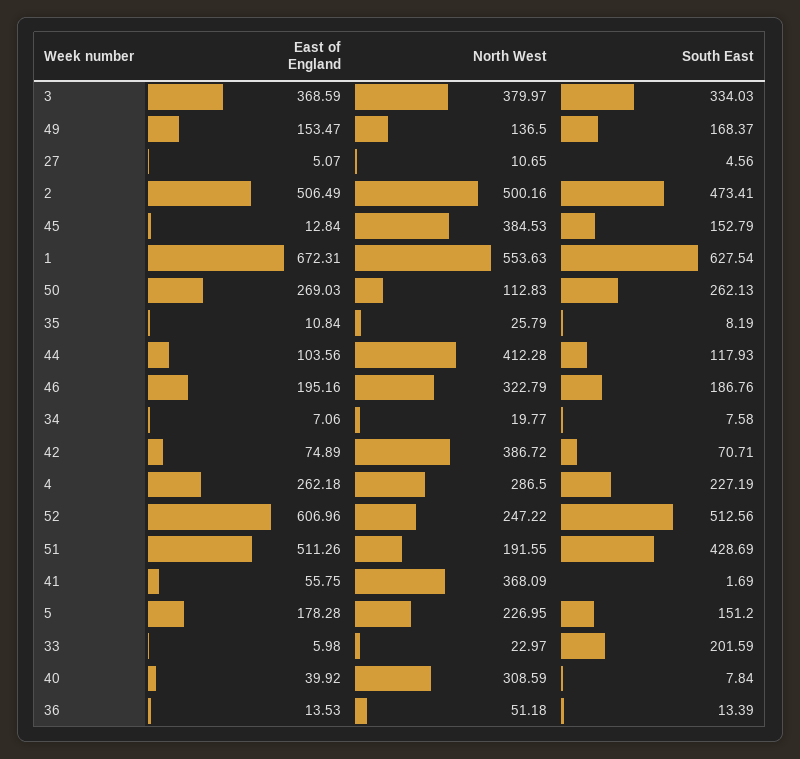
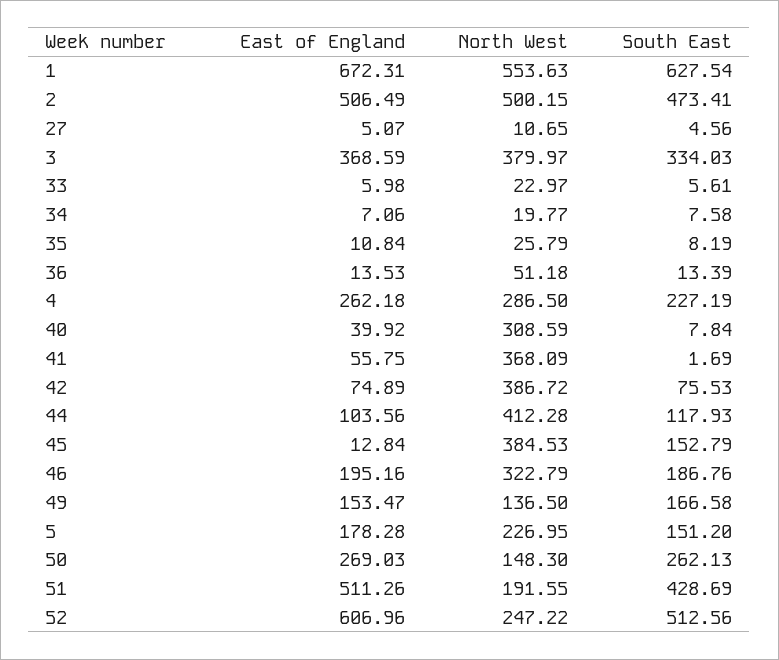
  {
    "East of England": {
      "3": 368.59,
      "49": 153.47,
      "27": 5.07,
      "2": 506.49,
      "45": 12.84,
      "1": 672.31,
      "50": 269.03,
      "35": 10.84,
      "44": 103.56,
      "46": 195.16,
      "34": 7.06,
      "42": 74.89,
      "4": 262.18,
      "52": 606.96,
      "51": 511.26,
      "41": 55.75,
      "5": 178.28,
      "33": 5.98,
      "40": 39.92,
      "36": 13.53
    },
    "North West": {
      "3": 379.97,
      "49": 136.5,
      "27": 10.65,
-     "2": 500.16,
+     "2": 500.15,
      "45": 384.53,
      "1": 553.63,
-     "50": 112.83,
+     "50": 148.3,
      "35": 25.79,
      "44": 412.28,
      "46": 322.79,
      "34": 19.77,
      "42": 386.72,
      "4": 286.5,
      "52": 247.22,
      "51": 191.55,
      "41": 368.09,
      "5": 226.95,
      "33": 22.97,
      "40": 308.59,
      "36": 51.18
    },
    "South East": {
      "3": 334.03,
-     "49": 168.37,
+     "49": 166.58,
      "27": 4.56,
      "2": 473.41,
      "45": 152.79,
      "1": 627.54,
      "50": 262.13,
      "35": 8.19,
      "44": 117.93,
      "46": 186.76,
      "34": 7.58,
-     "42": 70.71,
+     "42": 75.53,
      "4": 227.19,
      "52": 512.56,
      "51": 428.69,
      "41": 1.69,
      "5": 151.2,
-     "33": 201.59,
+     "33": 5.61,
      "40": 7.84,
      "36": 13.39
    }
  }

